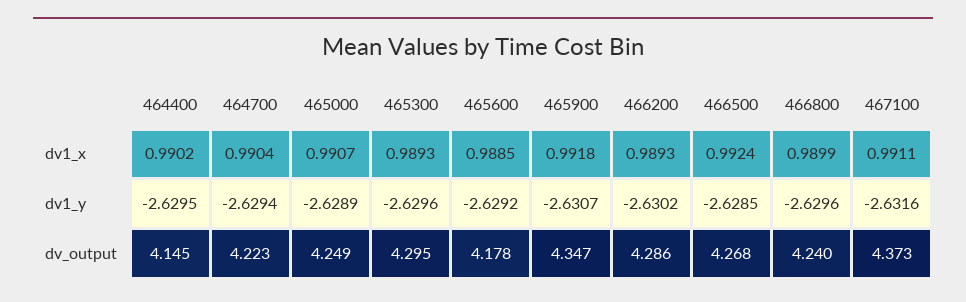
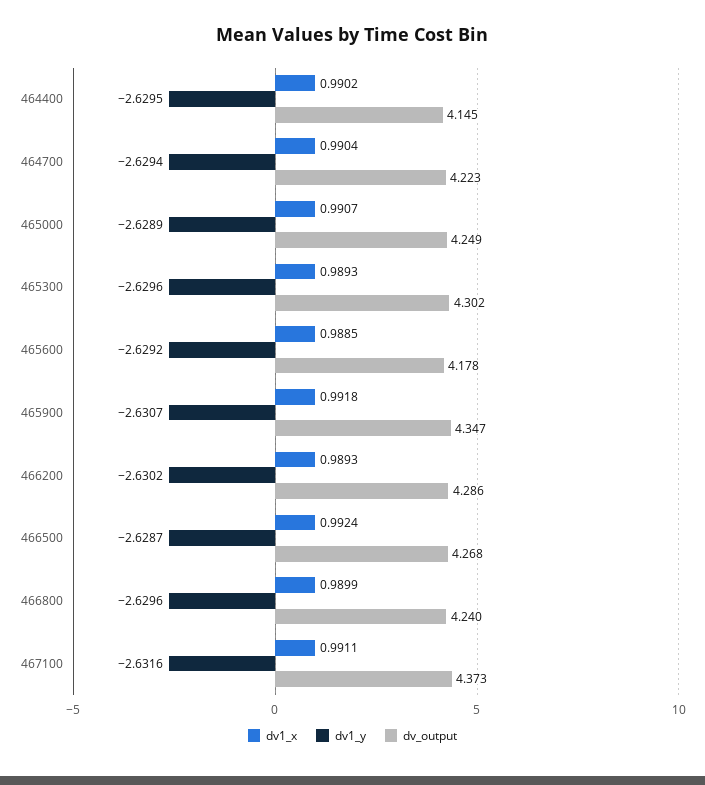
  {
    "dv1_x": {
      "464400": 0.9902,
      "464700": 0.9904,
      "465000": 0.9907,
      "465300": 0.9893,
      "465600": 0.9885,
      "465900": 0.9918,
      "466200": 0.9893,
      "466500": 0.9924,
      "466800": 0.9899,
      "467100": 0.9911
    },
    "dv1_y": {
      "464400": -2.6295,
      "464700": -2.6294,
      "465000": -2.6289,
      "465300": -2.6296,
      "465600": -2.6292,
      "465900": -2.6307,
      "466200": -2.6302,
-     "466500": -2.6285,
+     "466500": -2.6287,
      "466800": -2.6296,
      "467100": -2.6316
    },
    "dv_output": {
      "464400": 4.145,
      "464700": 4.223,
      "465000": 4.249,
-     "465300": 4.295,
+     "465300": 4.302,
      "465600": 4.178,
      "465900": 4.347,
      "466200": 4.286,
      "466500": 4.268,
      "466800": 4.24,
      "467100": 4.373
    }
  }

